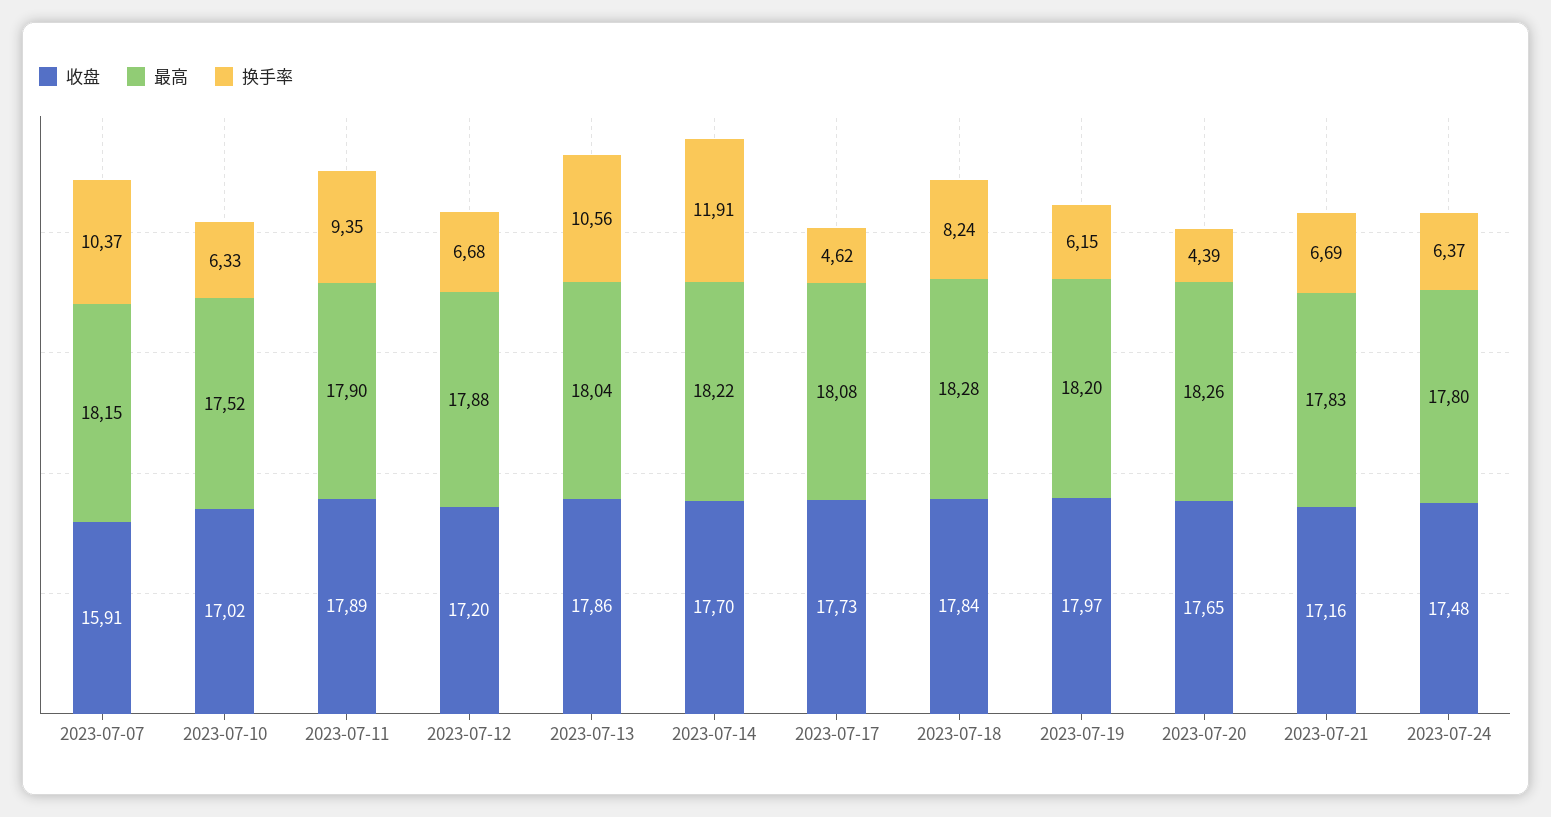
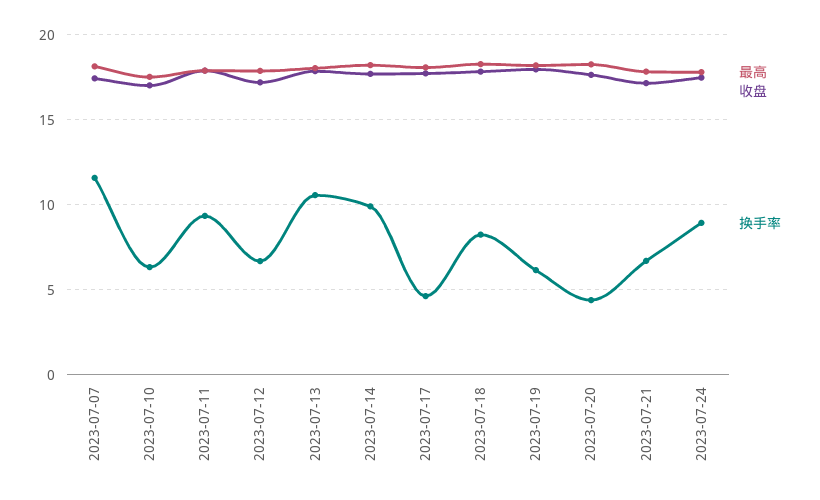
  {
    "收盘": {
-     "2023-07-07": 15.91,
+     "2023-07-07": 17.5,
      "2023-07-10": 17.02,
      "2023-07-11": 17.89,
      "2023-07-12": 17.2,
      "2023-07-13": 17.86,
      "2023-07-14": 17.7,
      "2023-07-17": 17.73,
      "2023-07-18": 17.84,
      "2023-07-19": 17.97,
      "2023-07-20": 17.65,
      "2023-07-21": 17.16,
      "2023-07-24": 17.48
    },
    "最高": {
      "2023-07-07": 18.15,
      "2023-07-10": 17.52,
      "2023-07-11": 17.9,
      "2023-07-12": 17.88,
      "2023-07-13": 18.04,
      "2023-07-14": 18.22,
      "2023-07-17": 18.08,
      "2023-07-18": 18.28,
      "2023-07-19": 18.2,
      "2023-07-20": 18.26,
      "2023-07-21": 17.83,
      "2023-07-24": 17.8
    },
    "换手率": {
-     "2023-07-07": 10.37,
+     "2023-07-07": 11.5,
      "2023-07-10": 6.33,
      "2023-07-11": 9.35,
      "2023-07-12": 6.68,
      "2023-07-13": 10.56,
-     "2023-07-14": 11.91,
+     "2023-07-14": 10,
      "2023-07-17": 4.62,
      "2023-07-18": 8.24,
      "2023-07-19": 6.15,
      "2023-07-20": 4.39,
      "2023-07-21": 6.69,
-     "2023-07-24": 6.37
+     "2023-07-24": 9
    }
  }

